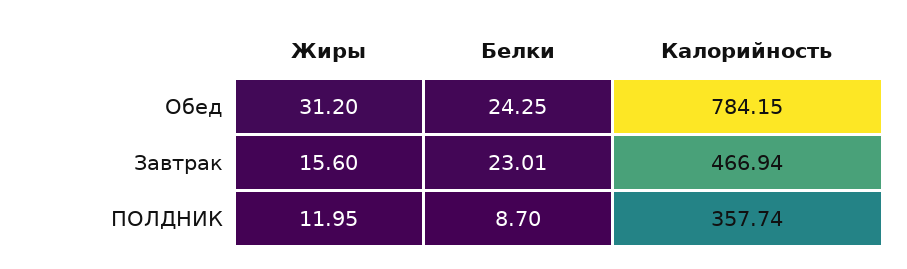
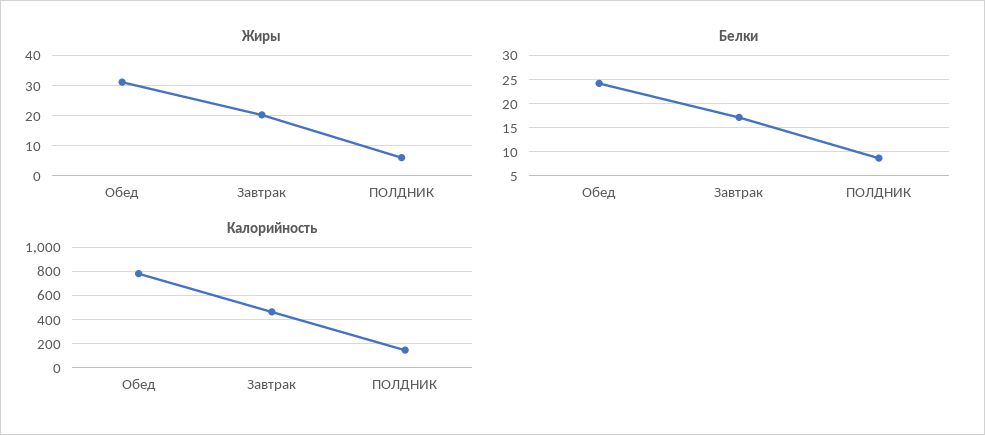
  {
    "Жиры": {
      "Обед": 31.2,
-     "Завтрак": 15.6,
+     "Завтрак": 20,
-     "ПОЛДНИК": 11.95
+     "ПОЛДНИК": 6
    },
    "Белки": {
      "Обед": 24.25,
-     "Завтрак": 23.01,
+     "Завтрак": 17.5,
      "ПОЛДНИК": 8.7
    },
    "Калорийность": {
      "Обед": 784.15,
      "Завтрак": 466.94,
-     "ПОЛДНИК": 357.74
+     "ПОЛДНИК": 150
    }
  }

